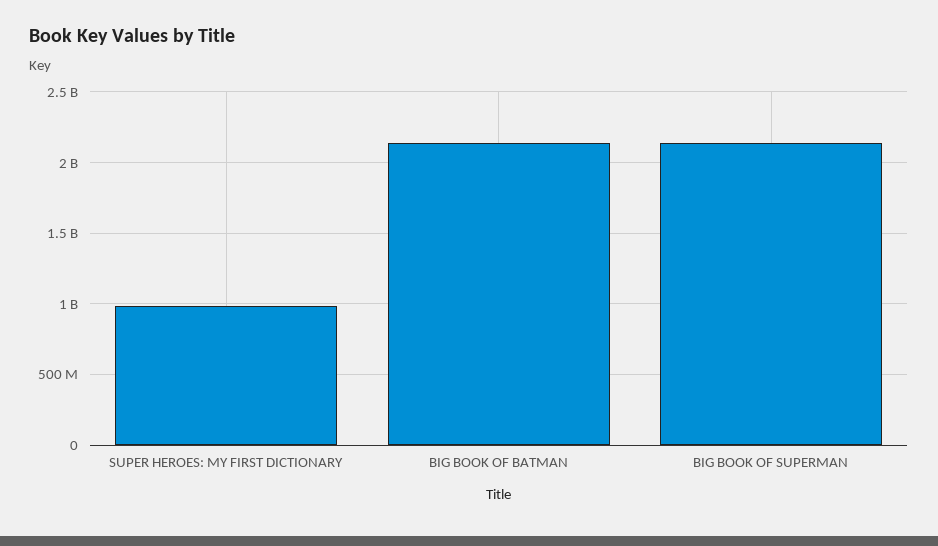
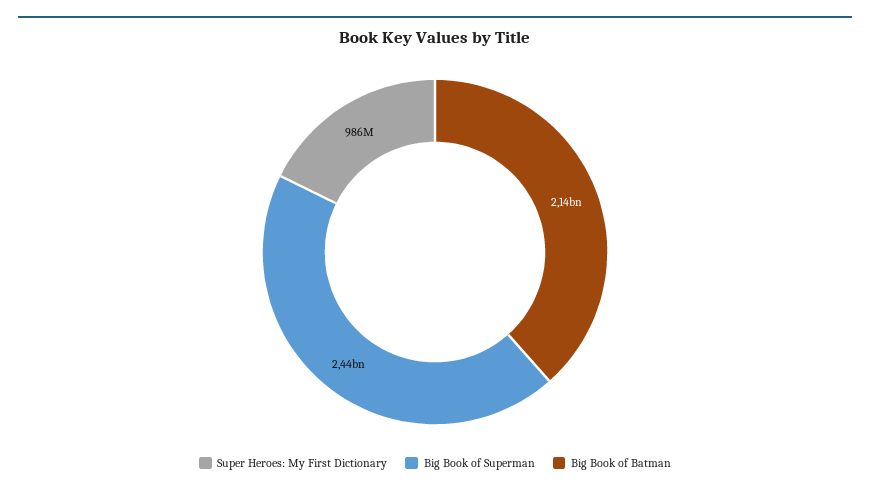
  {
    "SUPER HEROES: MY FIRST DICTIONARY": 986000000,
    "BIG BOOK OF BATMAN": 2140000000,
-   "BIG BOOK OF SUPERMAN": 2150000000
+   "BIG BOOK OF SUPERMAN": 2440000000
  }

